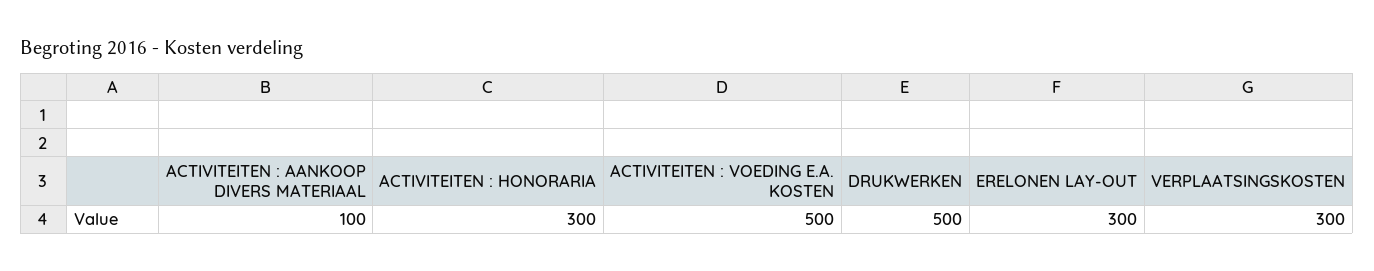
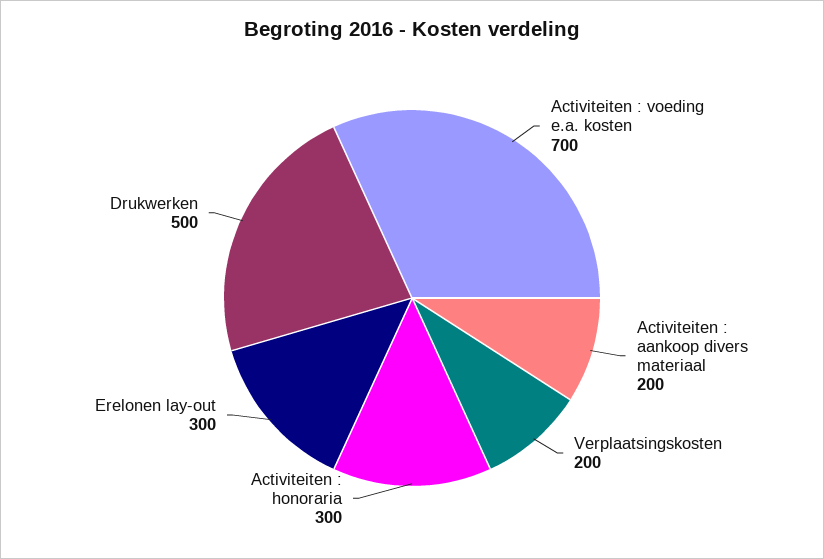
  {
-   "ACTIVITEITEN : AANKOOP DIVERS MATERIAAL": 100,
+   "ACTIVITEITEN : AANKOOP DIVERS MATERIAAL": 200,
    "ACTIVITEITEN : HONORARIA": 300,
-   "ACTIVITEITEN : VOEDING E.A. KOSTEN": 500,
+   "ACTIVITEITEN : VOEDING E.A. KOSTEN": 700,
    "DRUKWERKEN": 500,
    "ERELONEN LAY-OUT": 300,
-   "VERPLAATSINGSKOSTEN": 300
+   "VERPLAATSINGSKOSTEN": 200
  }

